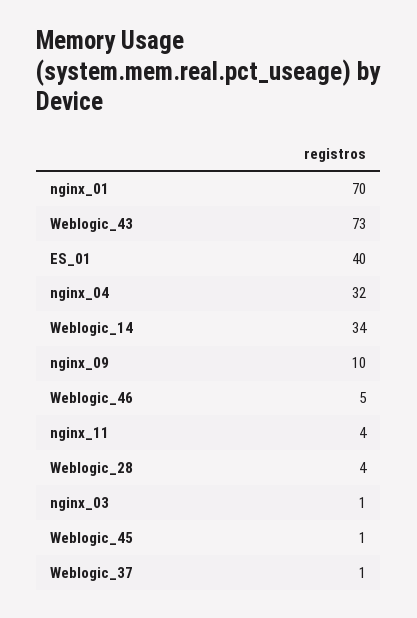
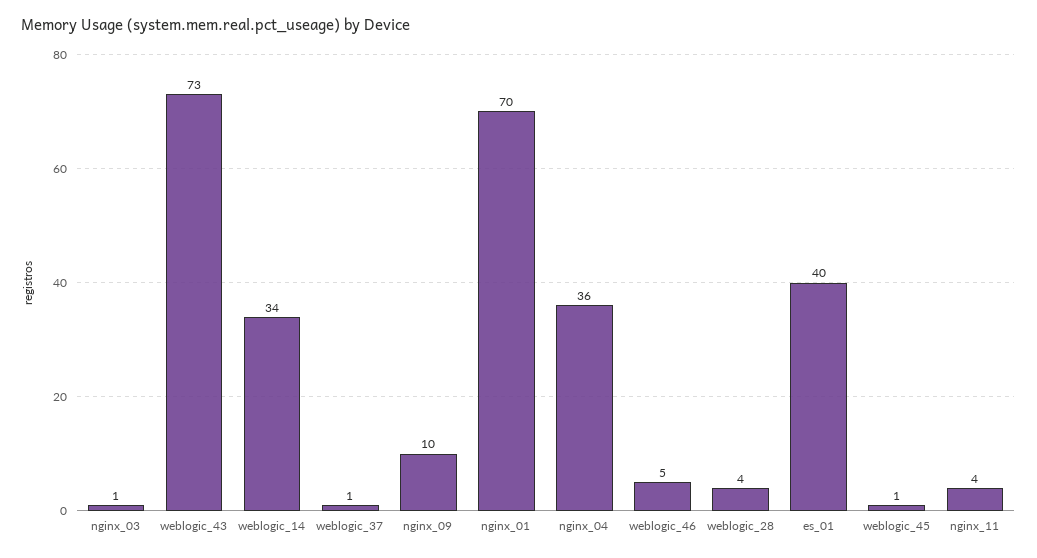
  {
    "nginx_01": 70,
    "Weblogic_43": 73,
    "ES_01": 40,
-   "nginx_04": 32,
+   "nginx_04": 36,
    "Weblogic_14": 34,
    "nginx_09": 10,
    "Weblogic_46": 5,
    "nginx_11": 4,
    "Weblogic_28": 4,
    "nginx_03": 1,
    "Weblogic_45": 1,
    "Weblogic_37": 1
  }

